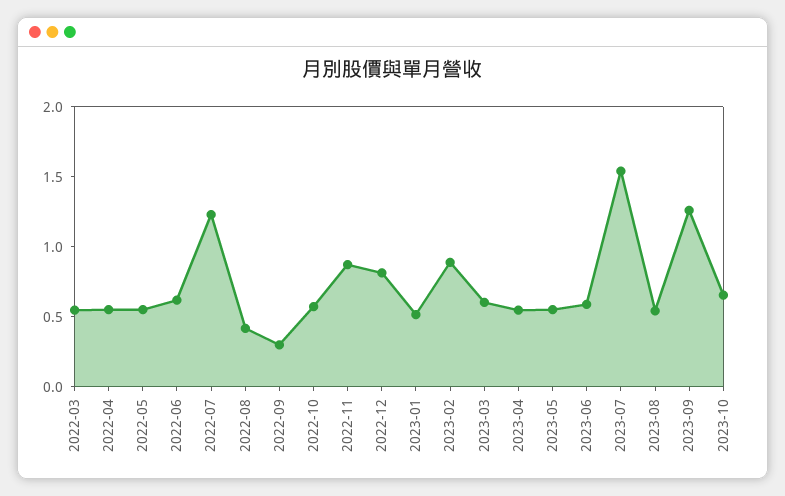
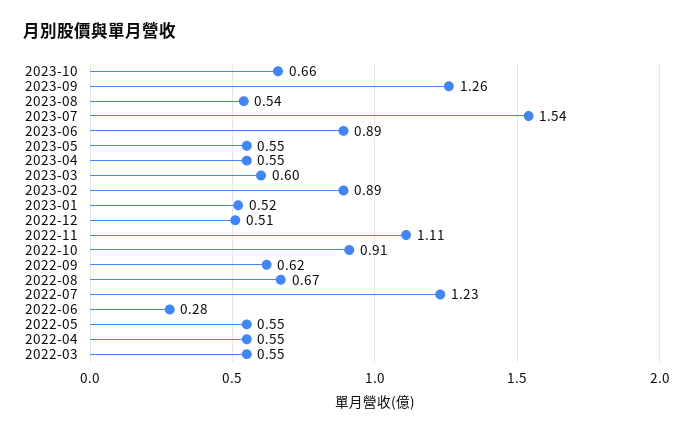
  {
    "2022-03": 0.55,
    "2022-04": 0.55,
    "2022-05": 0.55,
-   "2022-06": 0.6,
+   "2022-06": 0.28,
    "2022-07": 1.23,
-   "2022-08": 0.4,
+   "2022-08": 0.67,
-   "2022-09": 0.3,
+   "2022-09": 0.62,
-   "2022-10": 0.6,
+   "2022-10": 0.91,
-   "2022-11": 0.9,
+   "2022-11": 1.11,
-   "2022-12": 0.8,
+   "2022-12": 0.51,
    "2023-01": 0.52,
    "2023-02": 0.89,
    "2023-03": 0.6,
    "2023-04": 0.55,
    "2023-05": 0.55,
-   "2023-06": 0.6,
+   "2023-06": 0.89,
    "2023-07": 1.54,
    "2023-08": 0.54,
    "2023-09": 1.26,
    "2023-10": 0.66
  }

